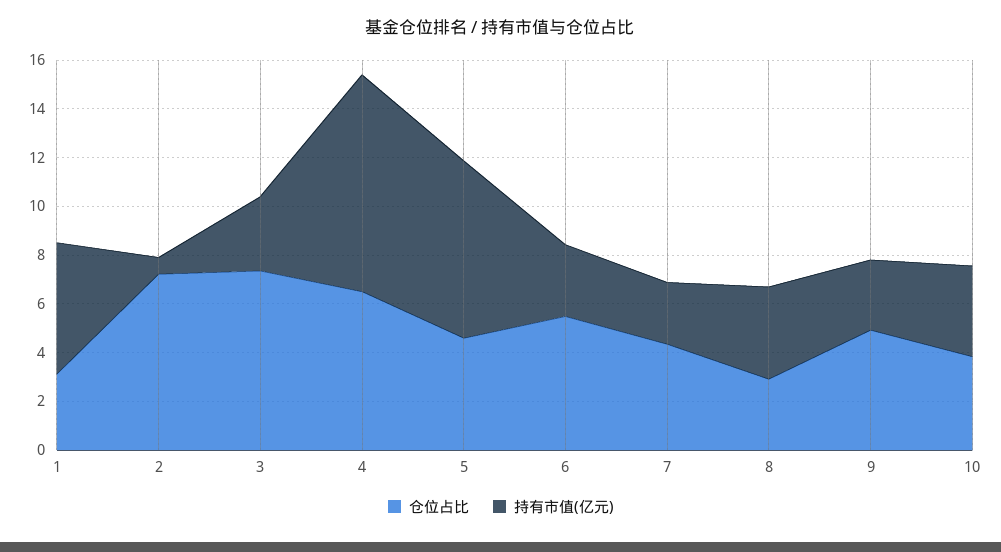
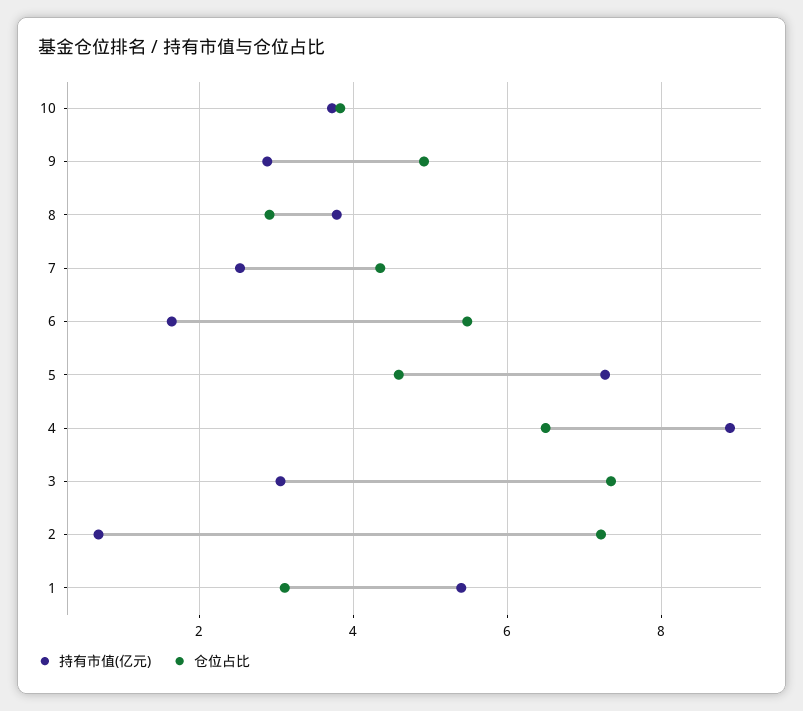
  {
    "仓位占比": {
      "1": 3.2,
      "2": 7.2,
      "3": 7.4,
      "4": 6.6,
      "5": 4.6,
      "6": 5.4,
      "7": 4.4,
      "8": 3,
      "9": 5,
      "10": 3.8
    },
    "持有市值(亿元)": {
      "1": 5.4,
      "2": 0.6,
      "3": 3,
      "4": 8.8,
      "5": 7.2,
-     "6": 3,
+     "6": 1.6,
      "7": 2.6,
      "8": 3.8,
      "9": 2.8,
      "10": 3.8
    }
  }

